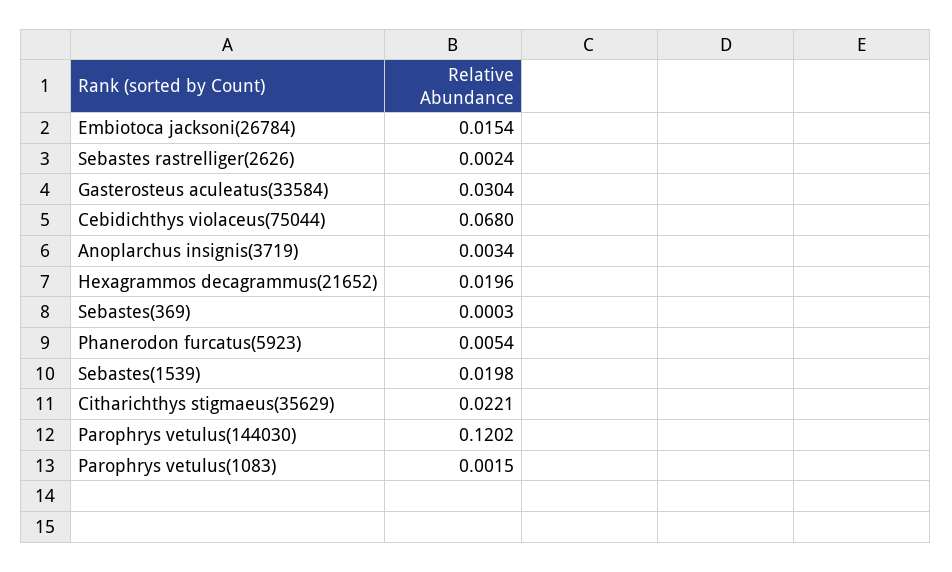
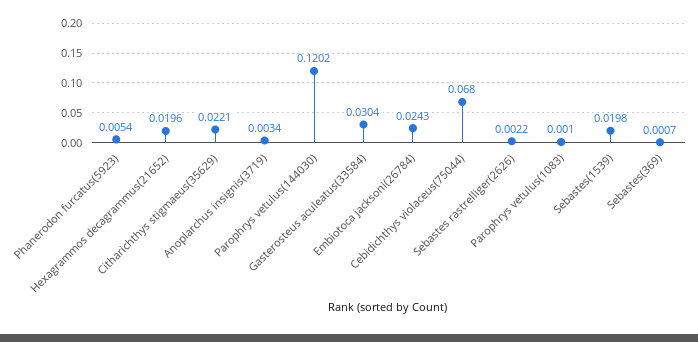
  {
-   "Embiotoca jacksoni(26784)": 0.0154,
+   "Embiotoca jacksoni(26784)": 0.0243,
-   "Sebastes rastrelliger(2626)": 0.0024,
+   "Sebastes rastrelliger(2626)": 0.0022,
    "Gasterosteus aculeatus(33584)": 0.0304,
    "Cebidichthys violaceus(75044)": 0.068,
    "Anoplarchus insignis(3719)": 0.0034,
    "Hexagrammos decagrammus(21652)": 0.0196,
-   "Sebastes(369)": 0.0003,
+   "Sebastes(369)": 0.0007,
    "Phanerodon furcatus(5923)": 0.0054,
    "Sebastes(1539)": 0.0198,
    "Citharichthys stigmaeus(35629)": 0.0221,
    "Parophrys vetulus(144030)": 0.1202,
-   "Parophrys vetulus(1083)": 0.0015
+   "Parophrys vetulus(1083)": 0.001
  }

